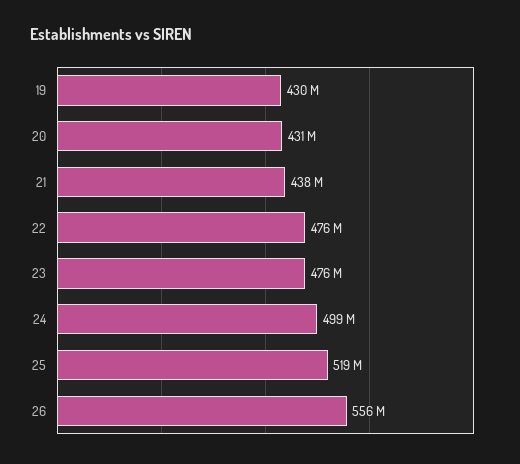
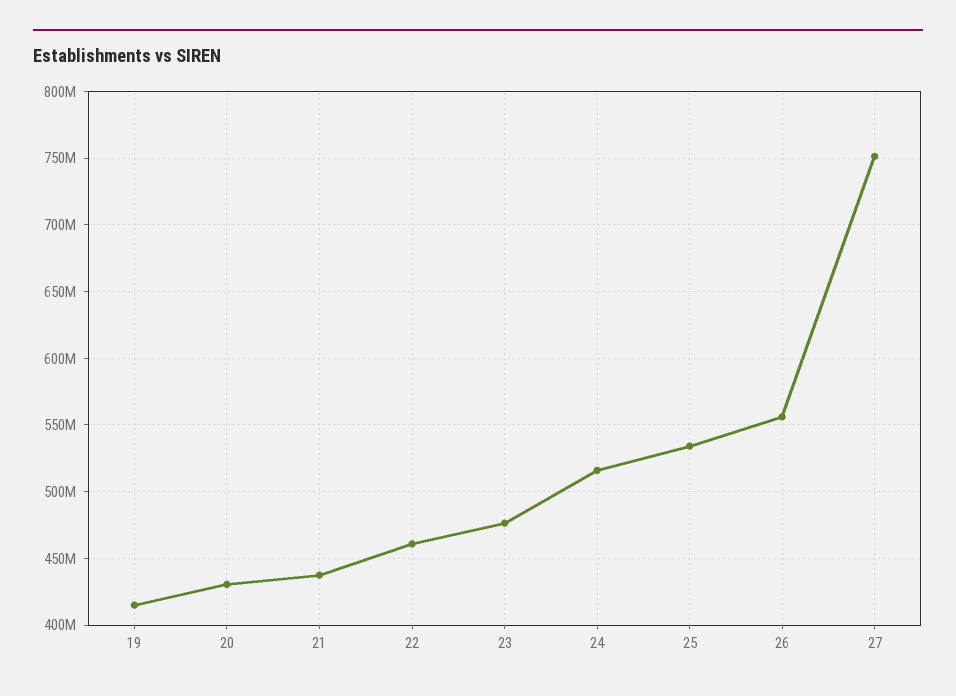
  {
-   "19": 430000000,
+   "19": 415000000,
    "20": 431000000,
    "21": 438000000,
-   "22": 476000000,
+   "22": 460000000,
    "23": 476000000,
-   "24": 499000000,
+   "24": 515000000,
-   "25": 519000000,
+   "25": 535000000,
-   "26": 556000000
+   "26": 556000000,
+   "27": 750000000
  }

